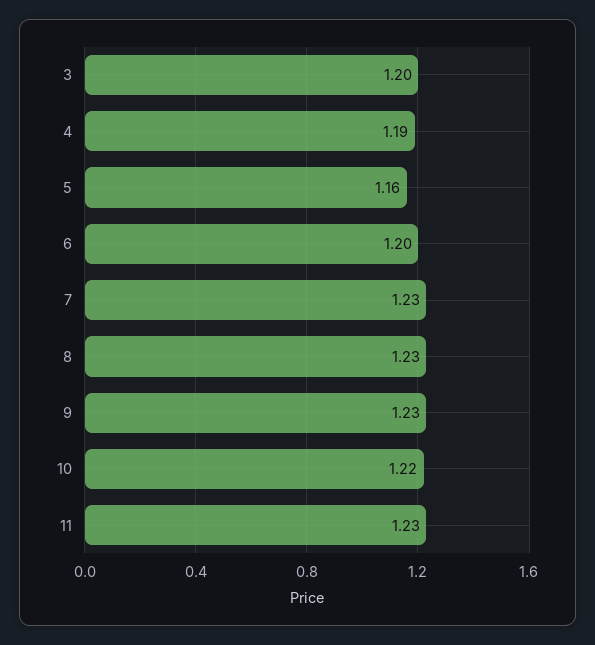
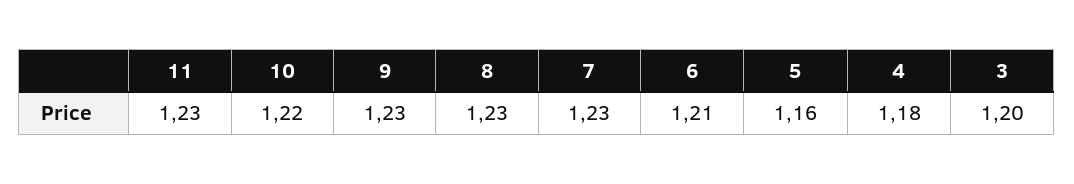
  {
    "3": 1.2,
-   "4": 1.19,
+   "4": 1.18,
    "5": 1.16,
-   "6": 1.2,
+   "6": 1.21,
    "7": 1.23,
    "8": 1.23,
    "9": 1.23,
    "10": 1.22,
    "11": 1.23
  }

